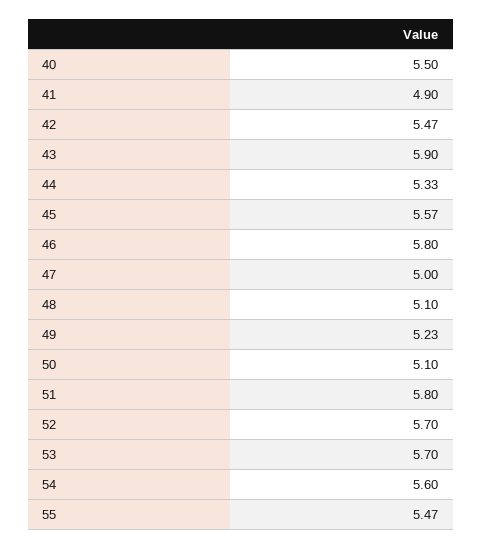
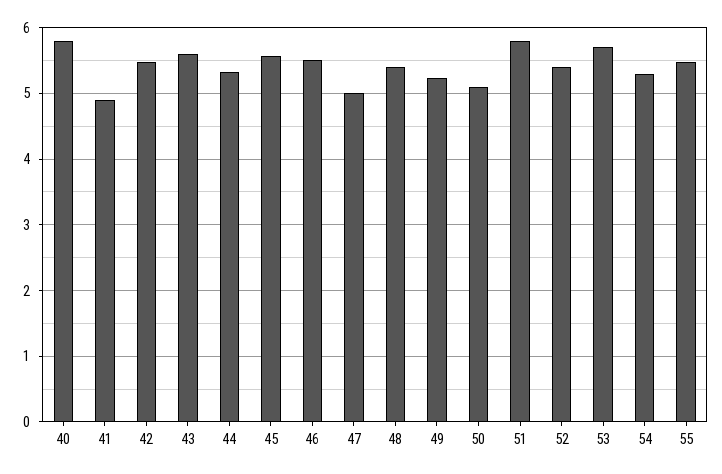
  {
-   "40": 5.5,
+   "40": 5.8,
    "41": 4.9,
    "42": 5.47,
-   "43": 5.9,
+   "43": 5.6,
    "44": 5.33,
    "45": 5.57,
-   "46": 5.8,
+   "46": 5.5,
    "47": 5,
-   "48": 5.1,
+   "48": 5.4,
    "49": 5.23,
    "50": 5.1,
    "51": 5.8,
-   "52": 5.7,
+   "52": 5.4,
    "53": 5.7,
-   "54": 5.6,
+   "54": 5.3,
    "55": 5.47
  }

